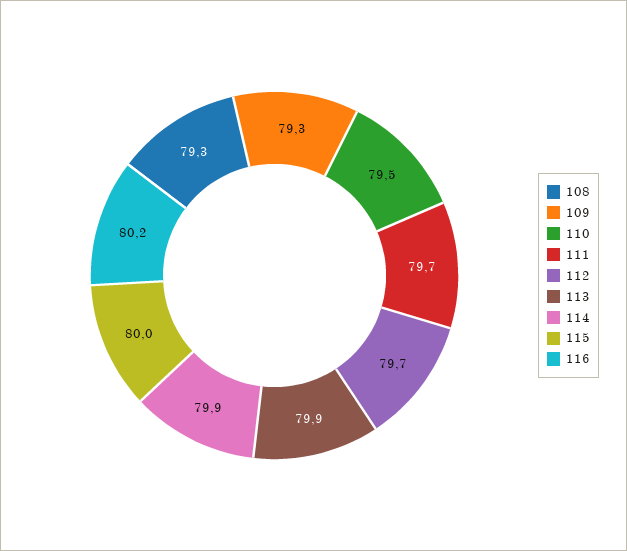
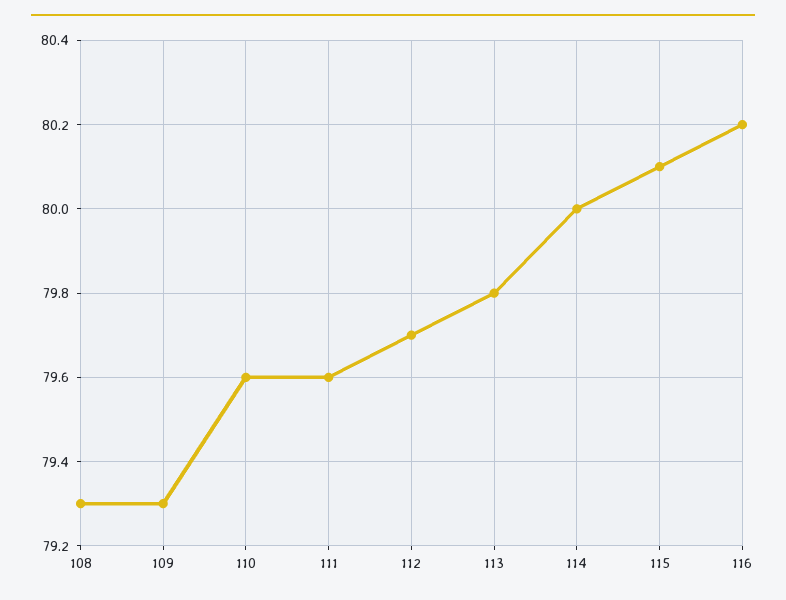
  {
    "108": 79.3,
    "109": 79.3,
-   "110": 79.5,
+   "110": 79.6,
-   "111": 79.7,
+   "111": 79.6,
    "112": 79.7,
-   "113": 79.9,
+   "113": 79.8,
-   "114": 79.9,
+   "114": 80,
-   "115": 80,
+   "115": 80.1,
    "116": 80.2
  }

